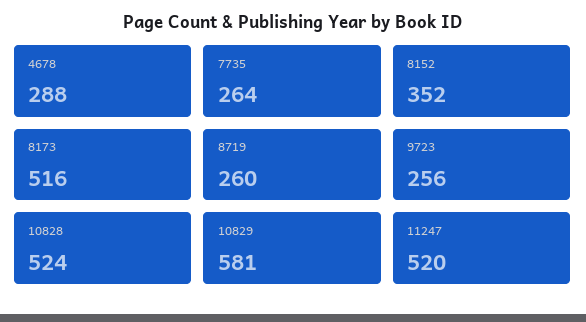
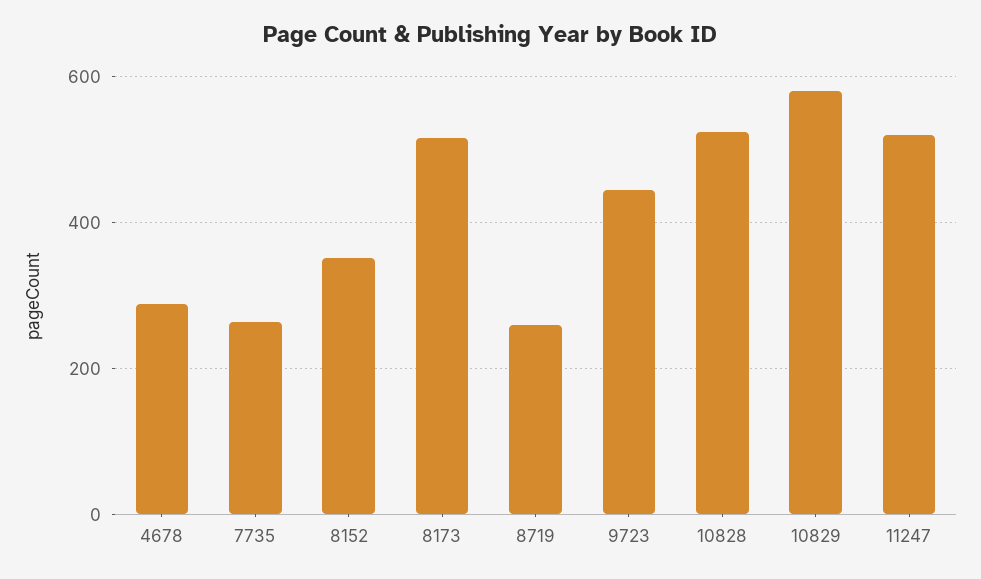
  {
    "4678": 288,
    "7735": 264,
    "8152": 352,
    "8173": 516,
    "8719": 260,
-   "9723": 256,
+   "9723": 440,
    "10828": 524,
    "10829": 581,
    "11247": 520
  }

